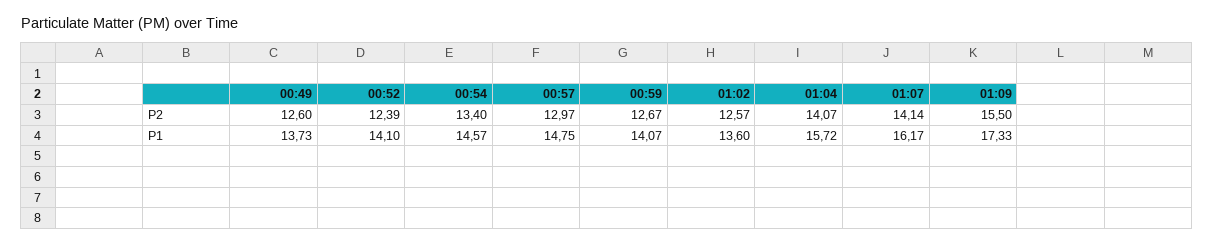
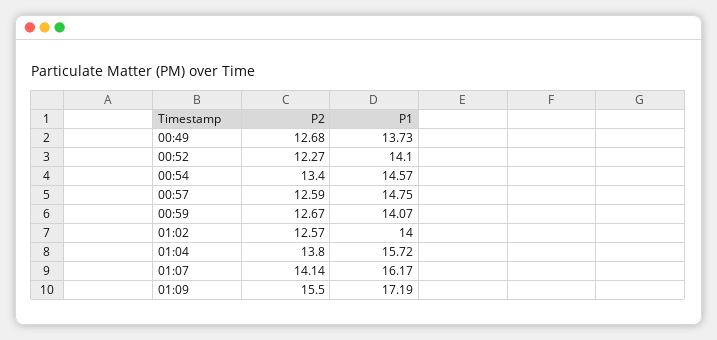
  {
    "00:49": {
-     "P2": 12.6,
+     "P2": 12.68,
      "P1": 13.73
    },
    "00:52": {
-     "P2": 12.39,
+     "P2": 12.27,
      "P1": 14.1
    },
    "00:54": {
      "P2": 13.4,
      "P1": 14.57
    },
    "00:57": {
-     "P2": 12.97,
+     "P2": 12.59,
      "P1": 14.75
    },
    "00:59": {
      "P2": 12.67,
      "P1": 14.07
    },
    "01:02": {
      "P2": 12.57,
-     "P1": 13.6
+     "P1": 14
    },
    "01:04": {
-     "P2": 14.07,
+     "P2": 13.8,
      "P1": 15.72
    },
    "01:07": {
      "P2": 14.14,
      "P1": 16.17
    },
    "01:09": {
      "P2": 15.5,
-     "P1": 17.33
+     "P1": 17.19
    }
  }

